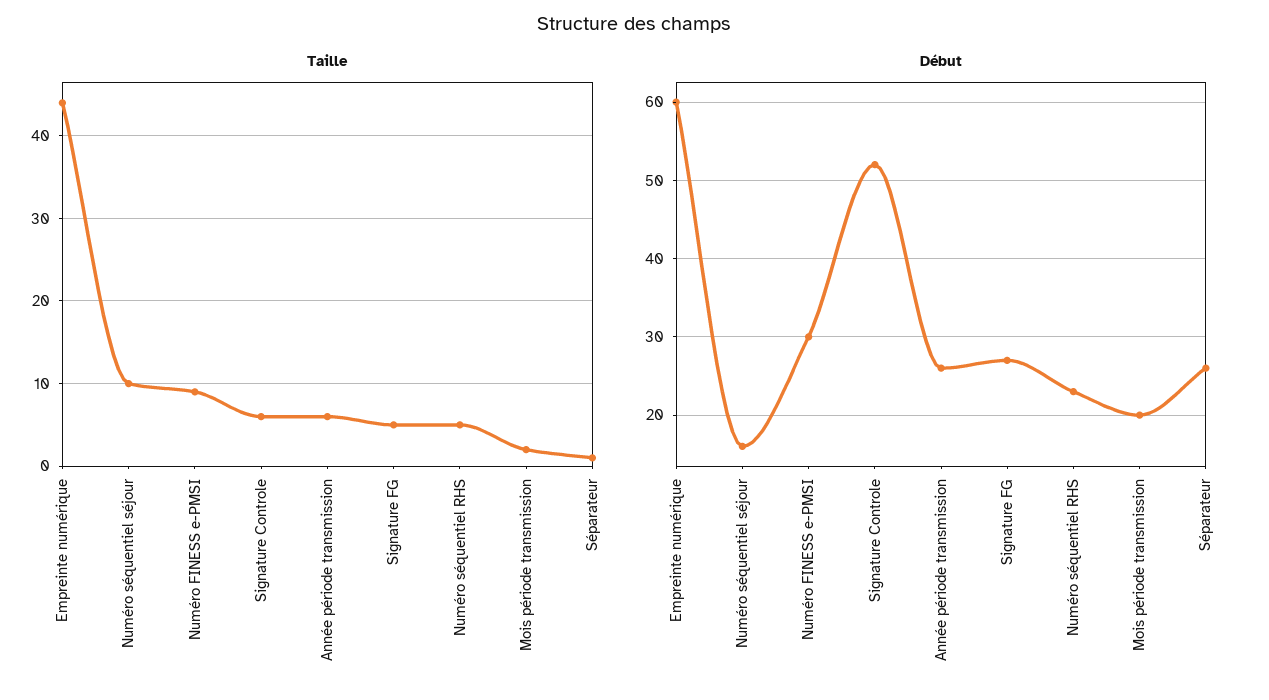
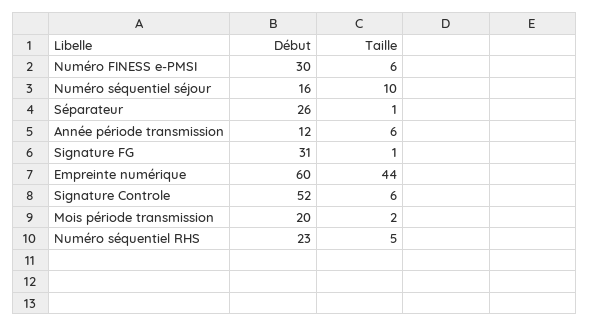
  {
    "Taille": {
      "Empreinte numérique": 44,
      "Numéro séquentiel séjour": 10,
-     "Numéro FINESS e-PMSI": 9,
+     "Numéro FINESS e-PMSI": 6,
      "Signature Controle": 6,
      "Année période transmission": 6,
-     "Signature FG": 5,
+     "Signature FG": 1,
      "Numéro séquentiel RHS": 5,
      "Mois période transmission": 2,
      "Séparateur": 1
    },
    "Début": {
      "Empreinte numérique": 60,
      "Numéro séquentiel séjour": 16,
      "Numéro FINESS e-PMSI": 30,
      "Signature Controle": 52,
-     "Année période transmission": 26,
+     "Année période transmission": 12,
-     "Signature FG": 27,
+     "Signature FG": 31,
      "Numéro séquentiel RHS": 23,
      "Mois période transmission": 20,
      "Séparateur": 26
    }
  }

